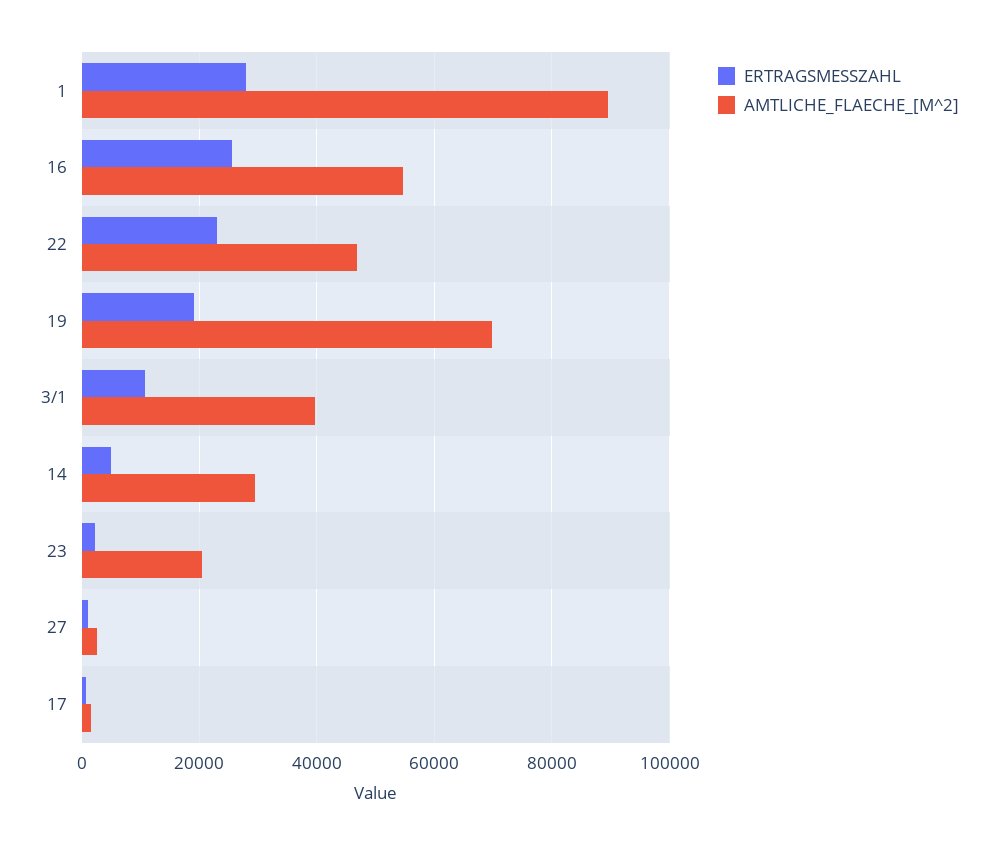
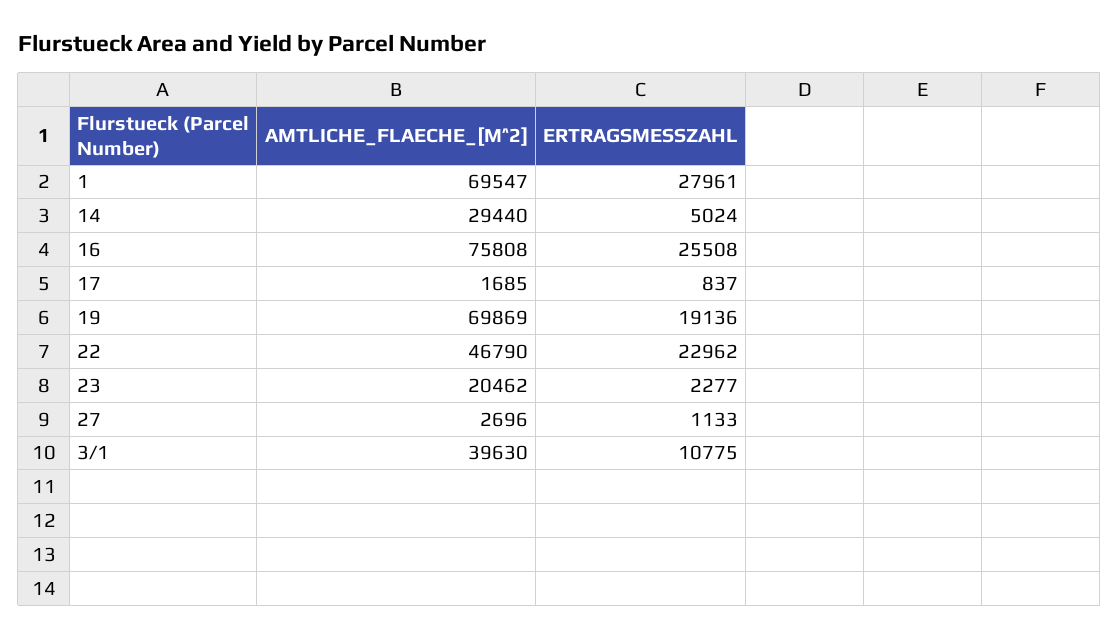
  {
    "ERTRAGSMESSZAHL": {
      "1": 27961,
      "16": 25508,
      "22": 22962,
      "19": 19136,
      "3/1": 10775,
      "14": 5024,
      "23": 2277,
      "27": 1133,
      "17": 837
    },
    "AMTLICHE_FLAECHE_[M^2]": {
-     "1": 90000,
+     "1": 69547,
-     "16": 54000,
+     "16": 75808,
      "22": 46790,
      "19": 69869,
      "3/1": 39630,
      "14": 29440,
      "23": 20462,
      "27": 2696,
      "17": 1685
    }
  }

